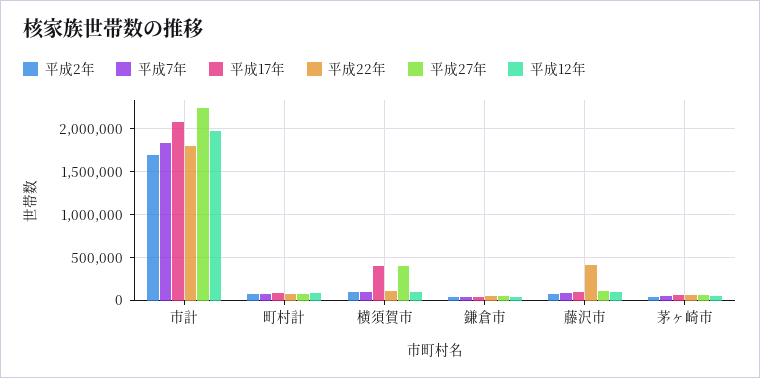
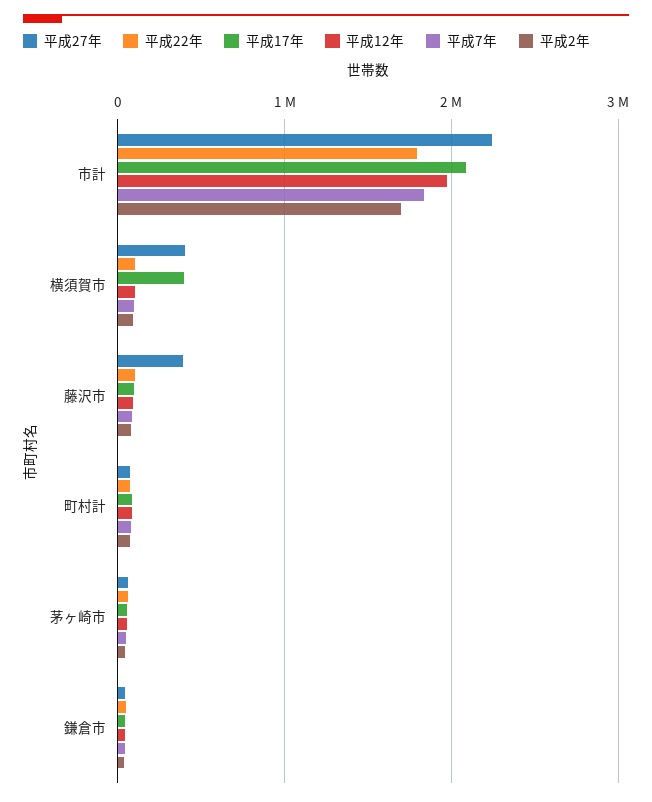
  {
    "平成2年": {
      "市計": 1700000,
      "町村計": 100000,
      "横須賀市": 100000,
      "鎌倉市": 0,
      "藤沢市": 100000,
      "茅ヶ崎市": 0
    },
    "平成7年": {
      "市計": 1800000,
      "町村計": 100000,
      "横須賀市": 100000,
      "鎌倉市": 0,
      "藤沢市": 100000,
      "茅ヶ崎市": 100000
    },
    "平成17年": {
      "市計": 2100000,
      "町村計": 100000,
      "横須賀市": 400000,
      "鎌倉市": 0,
      "藤沢市": 100000,
      "茅ヶ崎市": 100000
    },
    "平成22年": {
      "市計": 1800000,
      "町村計": 100000,
      "横須賀市": 100000,
      "鎌倉市": 0,
-     "藤沢市": 400000,
+     "藤沢市": 100000,
      "茅ヶ崎市": 100000
    },
    "平成27年": {
      "市計": 2200000,
      "町村計": 100000,
      "横須賀市": 400000,
      "鎌倉市": 0,
-     "藤沢市": 100000,
+     "藤沢市": 400000,
      "茅ヶ崎市": 100000
    },
    "平成12年": {
      "市計": 2000000,
      "町村計": 100000,
      "横須賀市": 100000,
      "鎌倉市": 0,
      "藤沢市": 100000,
      "茅ヶ崎市": 100000
    }
  }

